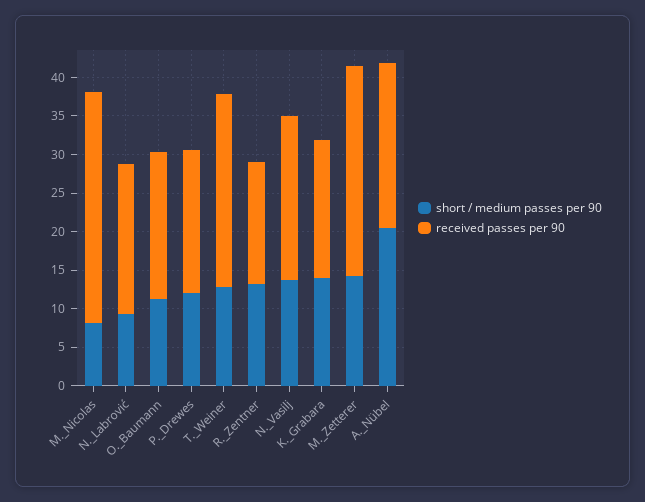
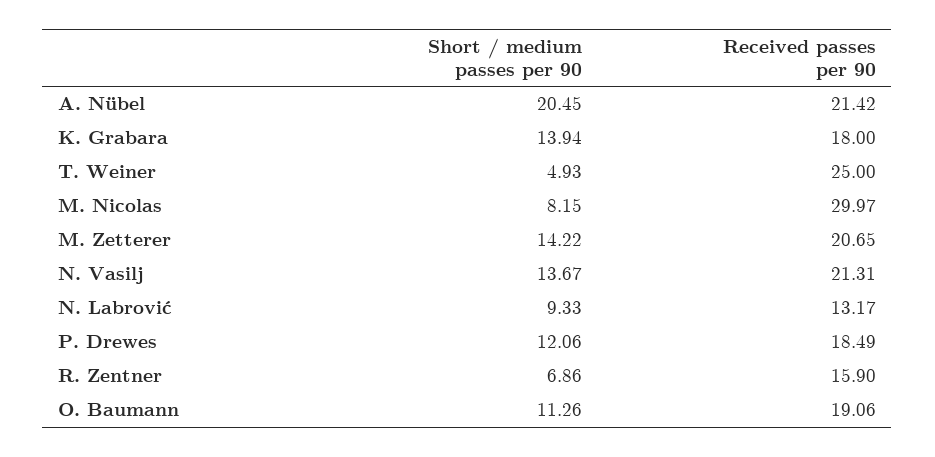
  {
    "short / medium passes per 90": {
      "M._Nicolas": 8.15,
      "N._Labrović": 9.33,
      "O._Baumann": 11.26,
      "P._Drewes": 12.06,
-     "T._Weiner": 12.5,
+     "T._Weiner": 4.93,
-     "R._Zentner": 12.5,
+     "R._Zentner": 6.86,
      "N._Vasilj": 13.67,
      "K._Grabara": 13.94,
      "M._Zetterer": 14.22,
      "A._Nübel": 20.45
    },
    "received passes per 90": {
      "M._Nicolas": 29.97,
-     "N._Labrović": 20,
+     "N._Labrović": 13.17,
      "O._Baumann": 19.06,
      "P._Drewes": 18.49,
      "T._Weiner": 25,
      "R._Zentner": 15.9,
      "N._Vasilj": 21.31,
      "K._Grabara": 18,
-     "M._Zetterer": 27.5,
+     "M._Zetterer": 20.65,
      "A._Nübel": 21.42
    }
  }

